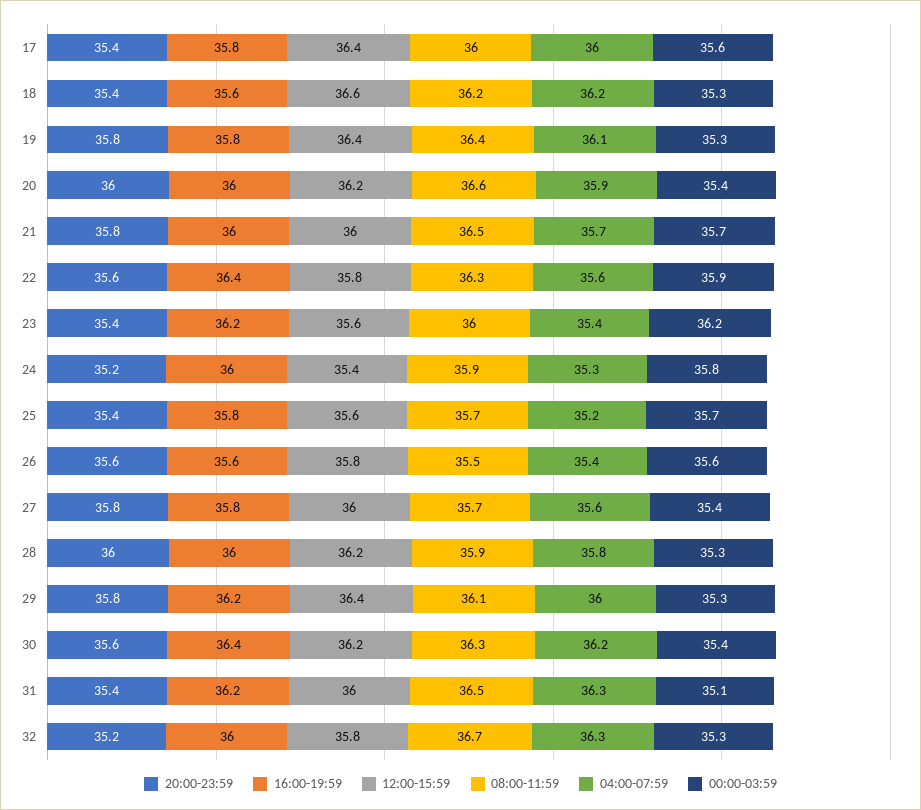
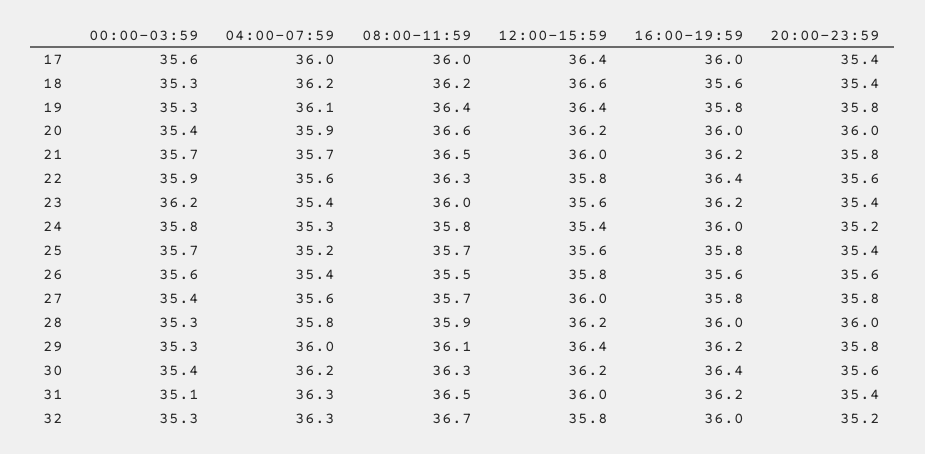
  {
    "20:00-23:59": {
      "17": 35.4,
      "18": 35.4,
      "19": 35.8,
      "20": 36,
      "21": 35.8,
      "22": 35.6,
      "23": 35.4,
      "24": 35.2,
      "25": 35.4,
      "26": 35.6,
      "27": 35.8,
      "28": 36,
      "29": 35.8,
      "30": 35.6,
      "31": 35.4,
      "32": 35.2
    },
    "16:00-19:59": {
-     "17": 35.8,
+     "17": 36,
      "18": 35.6,
      "19": 35.8,
      "20": 36,
-     "21": 36,
+     "21": 36.2,
      "22": 36.4,
      "23": 36.2,
      "24": 36,
      "25": 35.8,
      "26": 35.6,
      "27": 35.8,
      "28": 36,
      "29": 36.2,
      "30": 36.4,
      "31": 36.2,
      "32": 36
    },
    "12:00-15:59": {
      "17": 36.4,
      "18": 36.6,
      "19": 36.4,
      "20": 36.2,
      "21": 36,
      "22": 35.8,
      "23": 35.6,
      "24": 35.4,
      "25": 35.6,
      "26": 35.8,
      "27": 36,
      "28": 36.2,
      "29": 36.4,
      "30": 36.2,
      "31": 36,
      "32": 35.8
    },
    "08:00-11:59": {
      "17": 36,
      "18": 36.2,
      "19": 36.4,
      "20": 36.6,
      "21": 36.5,
      "22": 36.3,
      "23": 36,
-     "24": 35.9,
+     "24": 35.8,
      "25": 35.7,
      "26": 35.5,
      "27": 35.7,
      "28": 35.9,
      "29": 36.1,
      "30": 36.3,
      "31": 36.5,
      "32": 36.7
    },
    "04:00-07:59": {
      "17": 36,
      "18": 36.2,
      "19": 36.1,
      "20": 35.9,
      "21": 35.7,
      "22": 35.6,
      "23": 35.4,
      "24": 35.3,
      "25": 35.2,
      "26": 35.4,
      "27": 35.6,
      "28": 35.8,
      "29": 36,
      "30": 36.2,
      "31": 36.3,
      "32": 36.3
    },
    "00:00-03:59": {
      "17": 35.6,
      "18": 35.3,
      "19": 35.3,
      "20": 35.4,
      "21": 35.7,
      "22": 35.9,
      "23": 36.2,
      "24": 35.8,
      "25": 35.7,
      "26": 35.6,
      "27": 35.4,
      "28": 35.3,
      "29": 35.3,
      "30": 35.4,
      "31": 35.1,
      "32": 35.3
    }
  }

